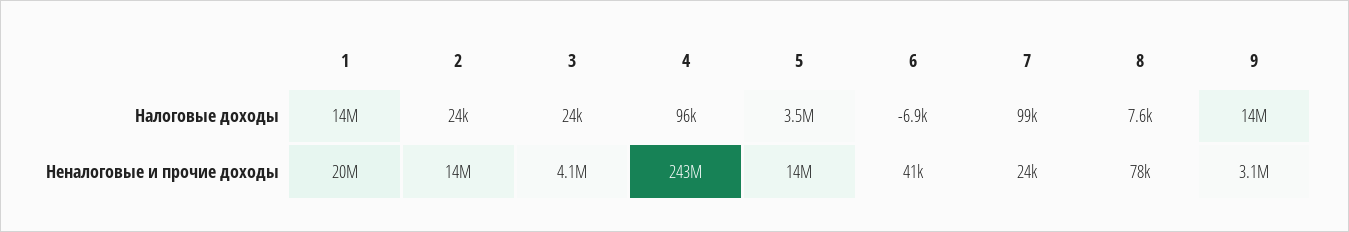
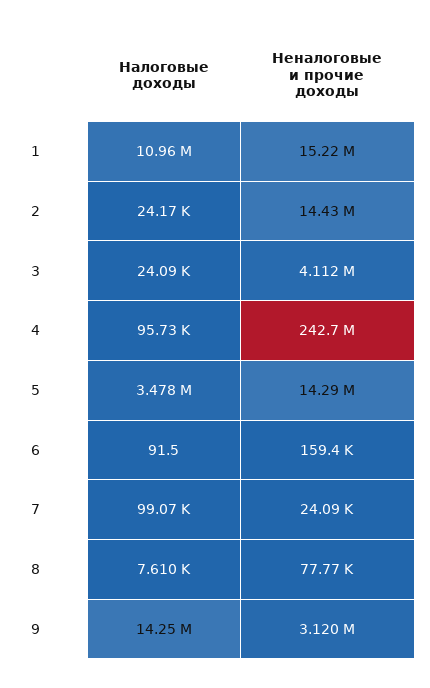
  {
    "1": {
-     "Налоговые доходы": 14000000,
+     "Налоговые доходы": 10960000,
-     "Неналоговые и прочие доходы": 20000000
+     "Неналоговые и прочие доходы": 15220000
    },
    "2": {
      "Налоговые доходы": 24170,
      "Неналоговые и прочие доходы": 14430000
    },
    "3": {
      "Налоговые доходы": 24090,
      "Неналоговые и прочие доходы": 4112000
    },
    "4": {
      "Налоговые доходы": 95730,
      "Неналоговые и прочие доходы": 242700000
    },
    "5": {
      "Налоговые доходы": 3478000,
      "Неналоговые и прочие доходы": 14290000
    },
    "6": {
-     "Налоговые доходы": -6900,
+     "Налоговые доходы": 91.5,
-     "Неналоговые и прочие доходы": 41000
+     "Неналоговые и прочие доходы": 159400
    },
    "7": {
      "Налоговые доходы": 99070,
      "Неналоговые и прочие доходы": 24090
    },
    "8": {
      "Налоговые доходы": 7610,
      "Неналоговые и прочие доходы": 77770
    },
    "9": {
      "Налоговые доходы": 14250000,
      "Неналоговые и прочие доходы": 3120000
    }
  }

